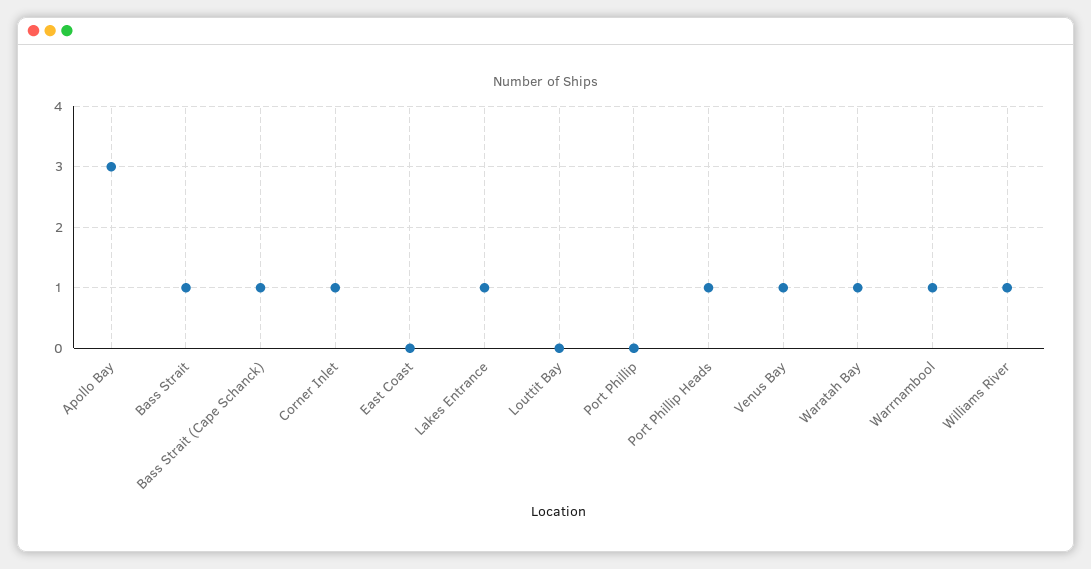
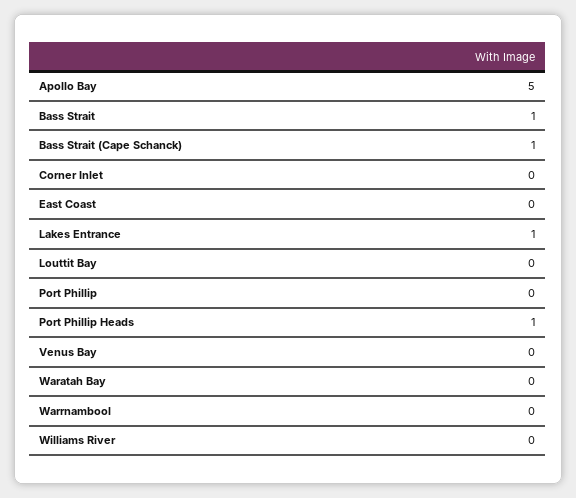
  {
-   "Apollo Bay": 3,
+   "Apollo Bay": 5,
    "Bass Strait": 1,
    "Bass Strait (Cape Schanck)": 1,
-   "Corner Inlet": 1,
+   "Corner Inlet": 0,
    "East Coast": 0,
    "Lakes Entrance": 1,
    "Louttit Bay": 0,
    "Port Phillip": 0,
    "Port Phillip Heads": 1,
-   "Venus Bay": 1,
+   "Venus Bay": 0,
-   "Waratah Bay": 1,
+   "Waratah Bay": 0,
-   "Warrnambool": 1,
+   "Warrnambool": 0,
-   "Williams River": 1
+   "Williams River": 0
  }

